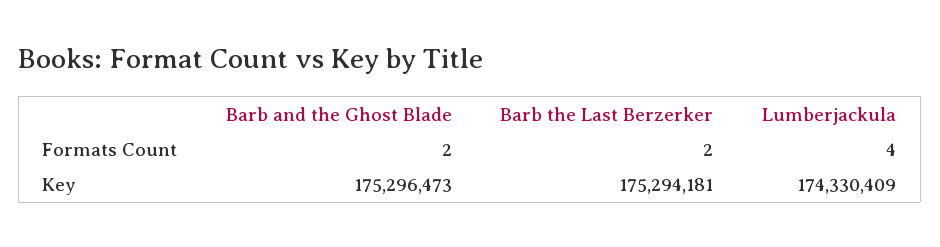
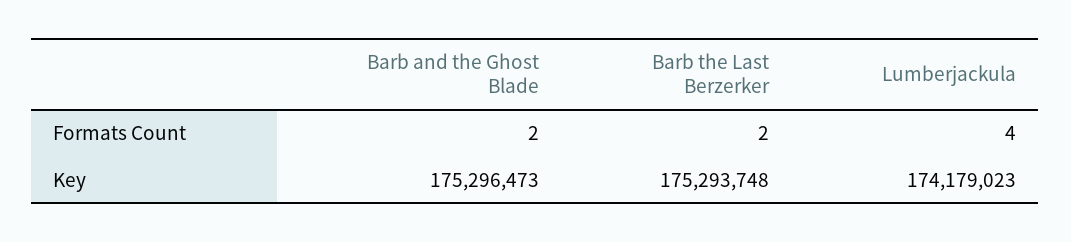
  {
    "Barb and the Ghost Blade": {
      "Formats Count": 2,
      "Key": 175296473
    },
    "Barb the Last Berzerker": {
      "Formats Count": 2,
-     "Key": 175294181
+     "Key": 175293748
    },
    "Lumberjackula": {
      "Formats Count": 4,
-     "Key": 174330409
+     "Key": 174179023
    }
  }

